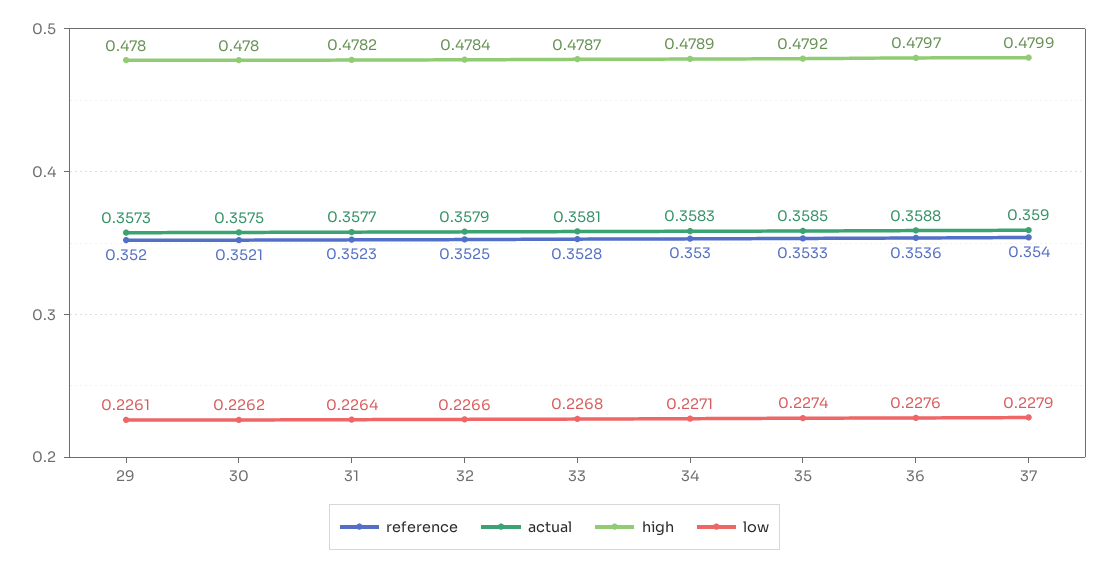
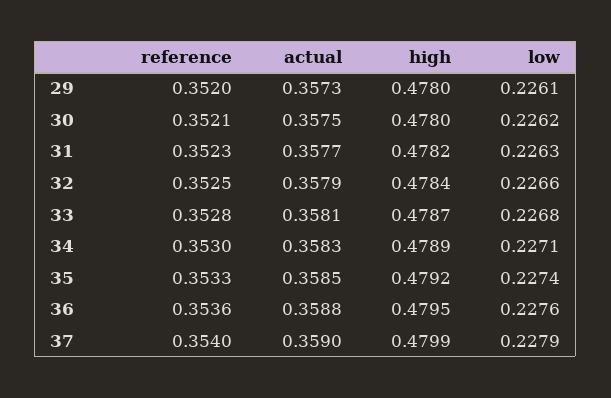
  {
    "reference": {
      "29": 0.352,
      "30": 0.3521,
      "31": 0.3523,
      "32": 0.3525,
      "33": 0.3528,
      "34": 0.353,
      "35": 0.3533,
      "36": 0.3536,
      "37": 0.354
    },
    "actual": {
      "29": 0.3573,
      "30": 0.3575,
      "31": 0.3577,
      "32": 0.3579,
      "33": 0.3581,
      "34": 0.3583,
      "35": 0.3585,
      "36": 0.3588,
      "37": 0.359
    },
    "high": {
      "29": 0.478,
      "30": 0.478,
      "31": 0.4782,
      "32": 0.4784,
      "33": 0.4787,
      "34": 0.4789,
      "35": 0.4792,
-     "36": 0.4797,
+     "36": 0.4795,
      "37": 0.4799
    },
    "low": {
      "29": 0.2261,
      "30": 0.2262,
-     "31": 0.2264,
+     "31": 0.2263,
      "32": 0.2266,
      "33": 0.2268,
      "34": 0.2271,
      "35": 0.2274,
      "36": 0.2276,
      "37": 0.2279
    }
  }

